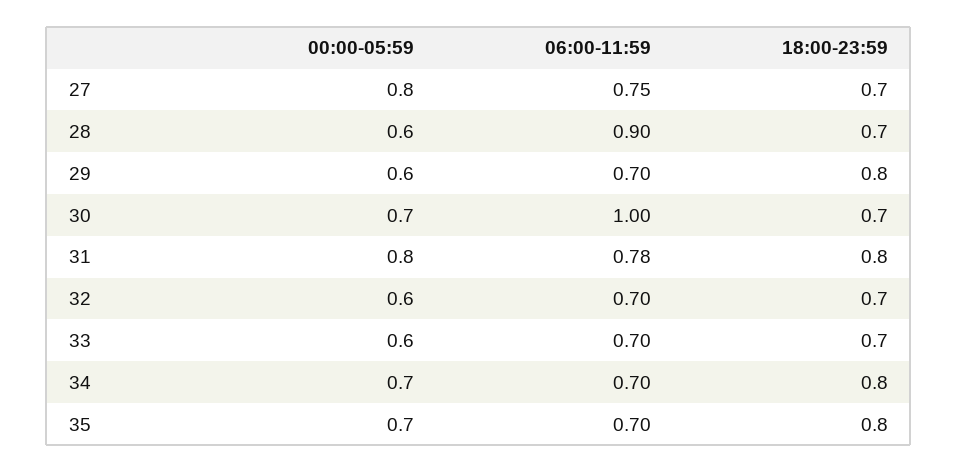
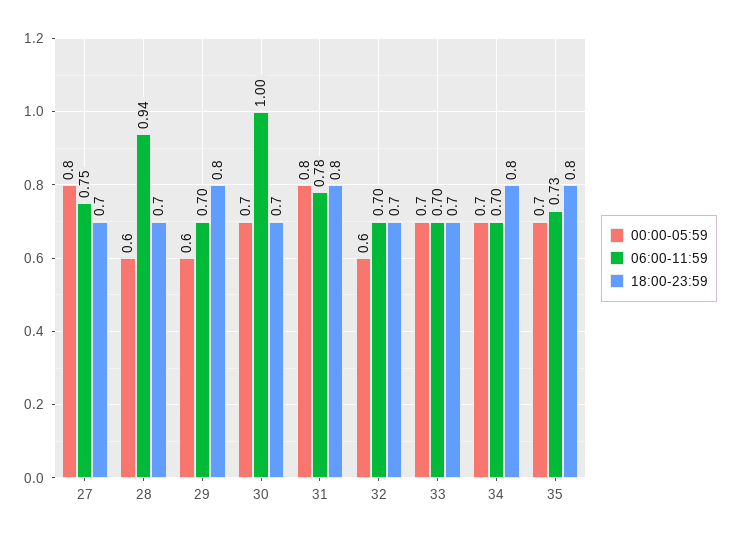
  {
    "00:00-05:59": {
      "27": 0.8,
      "28": 0.6,
      "29": 0.6,
      "30": 0.7,
      "31": 0.8,
      "32": 0.6,
-     "33": 0.6,
+     "33": 0.7,
      "34": 0.7,
      "35": 0.7
    },
    "06:00-11:59": {
      "27": 0.75,
-     "28": 0.9,
+     "28": 0.94,
      "29": 0.7,
      "30": 1,
      "31": 0.78,
      "32": 0.7,
      "33": 0.7,
      "34": 0.7,
-     "35": 0.7
+     "35": 0.73
    },
    "18:00-23:59": {
      "27": 0.7,
      "28": 0.7,
      "29": 0.8,
      "30": 0.7,
      "31": 0.8,
      "32": 0.7,
      "33": 0.7,
      "34": 0.8,
      "35": 0.8
    }
  }

